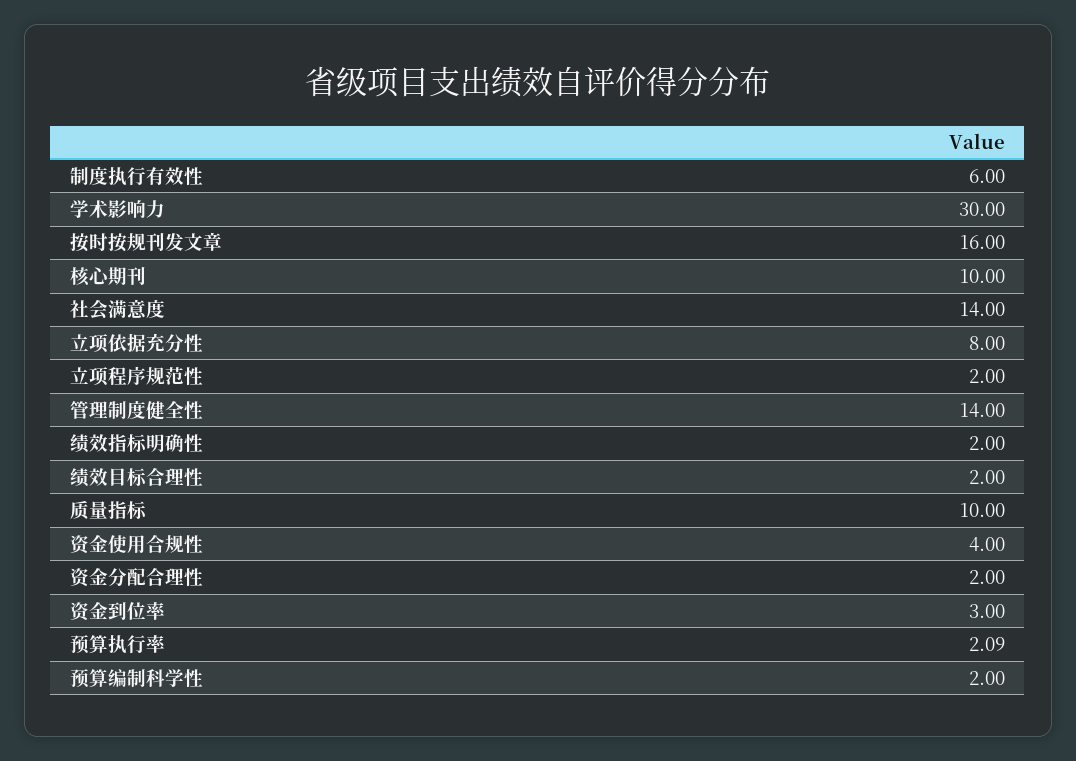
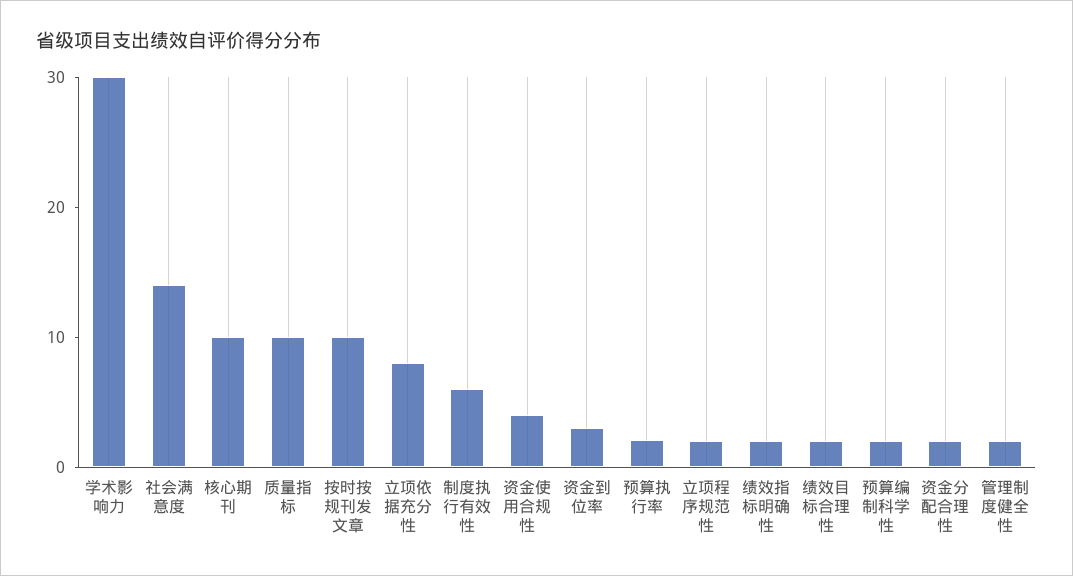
  {
    "制度执行有效性": 6,
    "学术影响力": 30,
-   "按时按规刊发文章": 16,
+   "按时按规刊发文章": 10,
    "核心期刊": 10,
    "社会满意度": 14,
    "立项依据充分性": 8,
    "立项程序规范性": 2,
-   "管理制度健全性": 14,
+   "管理制度健全性": 2,
    "绩效指标明确性": 2,
    "绩效目标合理性": 2,
    "质量指标": 10,
    "资金使用合规性": 4,
    "资金分配合理性": 2,
    "资金到位率": 3,
    "预算执行率": 2.09,
    "预算编制科学性": 2
  }

